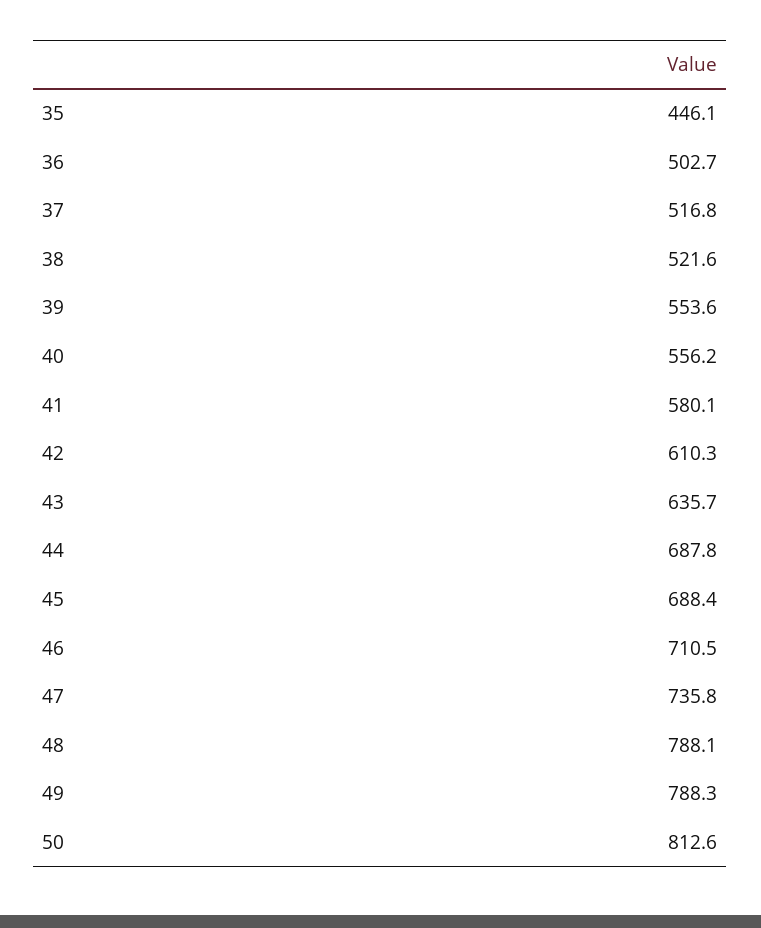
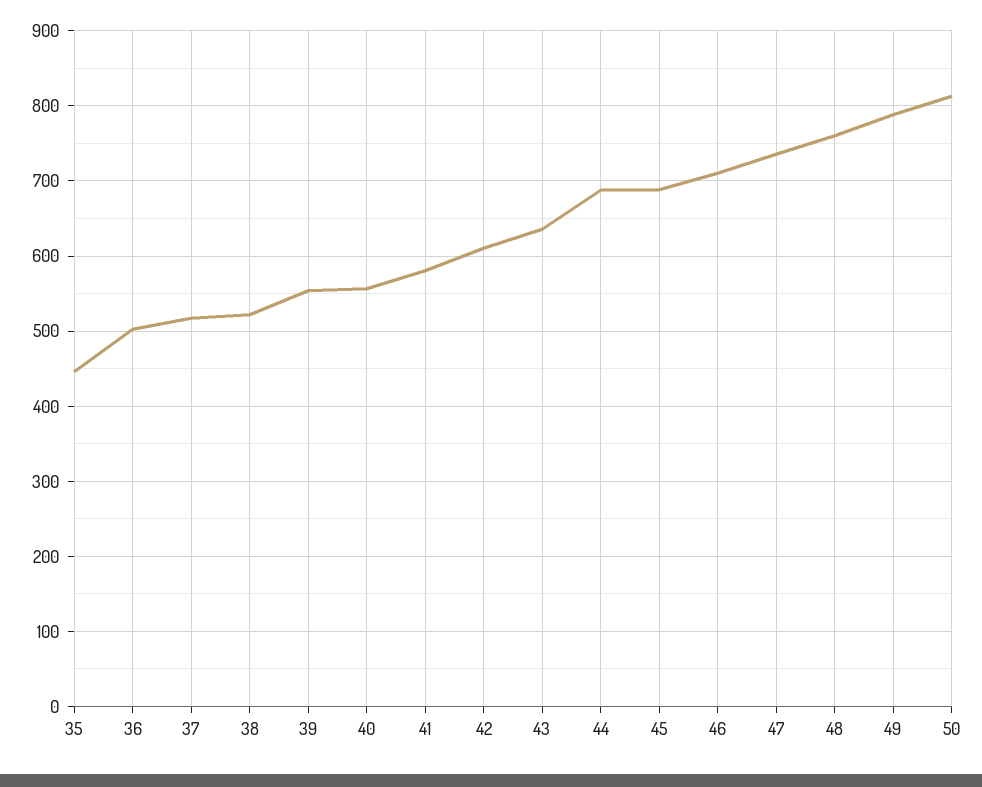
  {
    "35": 446.1,
    "36": 502.7,
    "37": 516.8,
    "38": 521.6,
    "39": 553.6,
    "40": 556.2,
    "41": 580.1,
    "42": 610.3,
    "43": 635.7,
    "44": 687.8,
    "45": 688.4,
    "46": 710.5,
    "47": 735.8,
-   "48": 788.1,
+   "48": 760,
    "49": 788.3,
    "50": 812.6
  }

